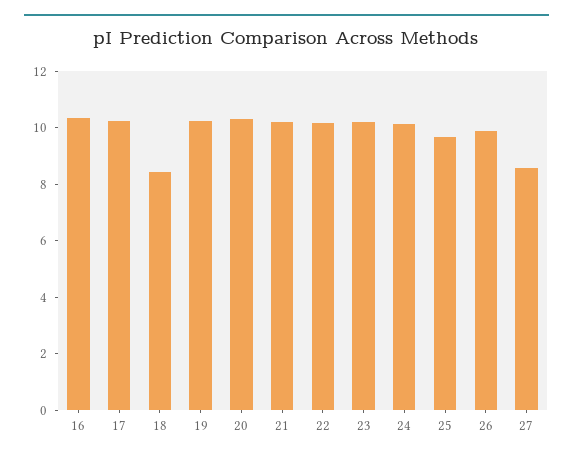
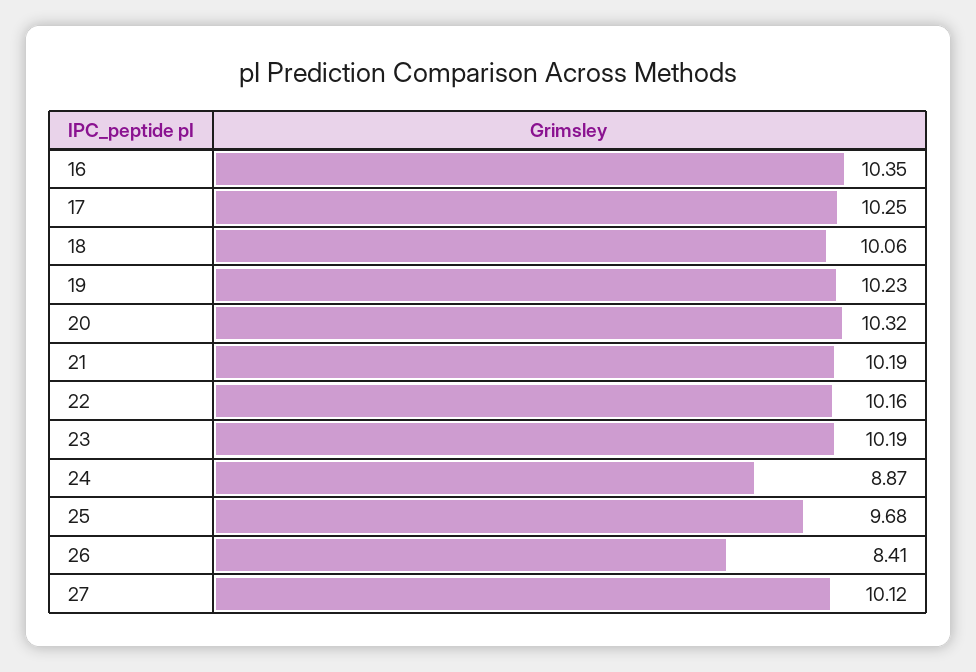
  {
    "16": 10.35,
    "17": 10.25,
-   "18": 8.5,
+   "18": 10.06,
    "19": 10.23,
    "20": 10.32,
    "21": 10.19,
    "22": 10.16,
    "23": 10.19,
-   "24": 10,
+   "24": 8.87,
    "25": 9.68,
-   "26": 10,
+   "26": 8.41,
-   "27": 8.5
+   "27": 10.12
  }

